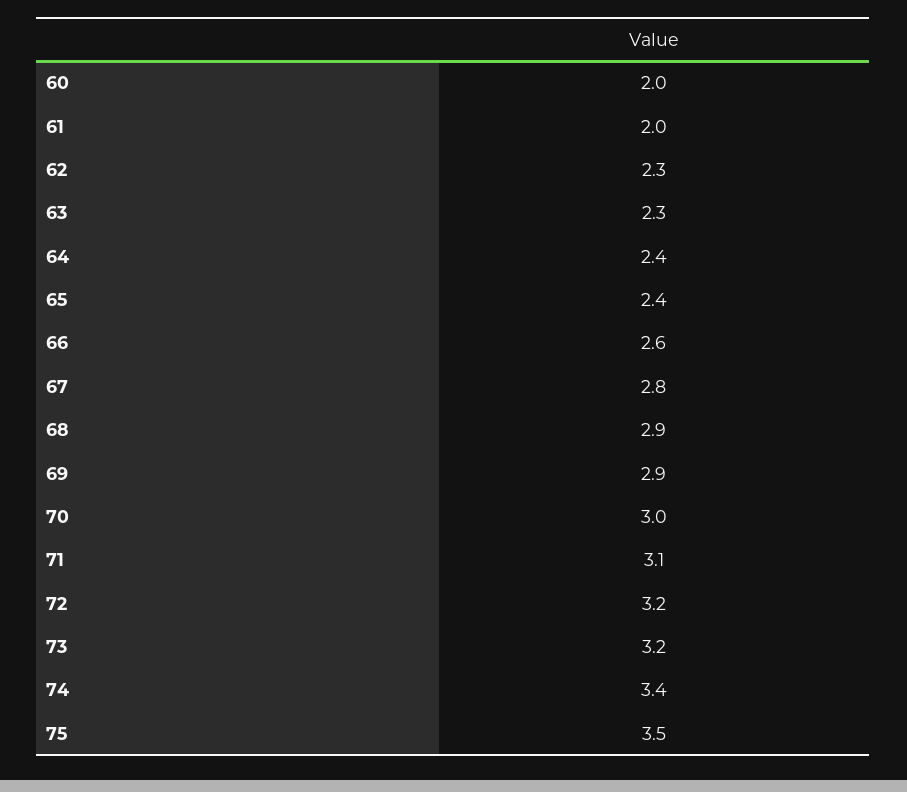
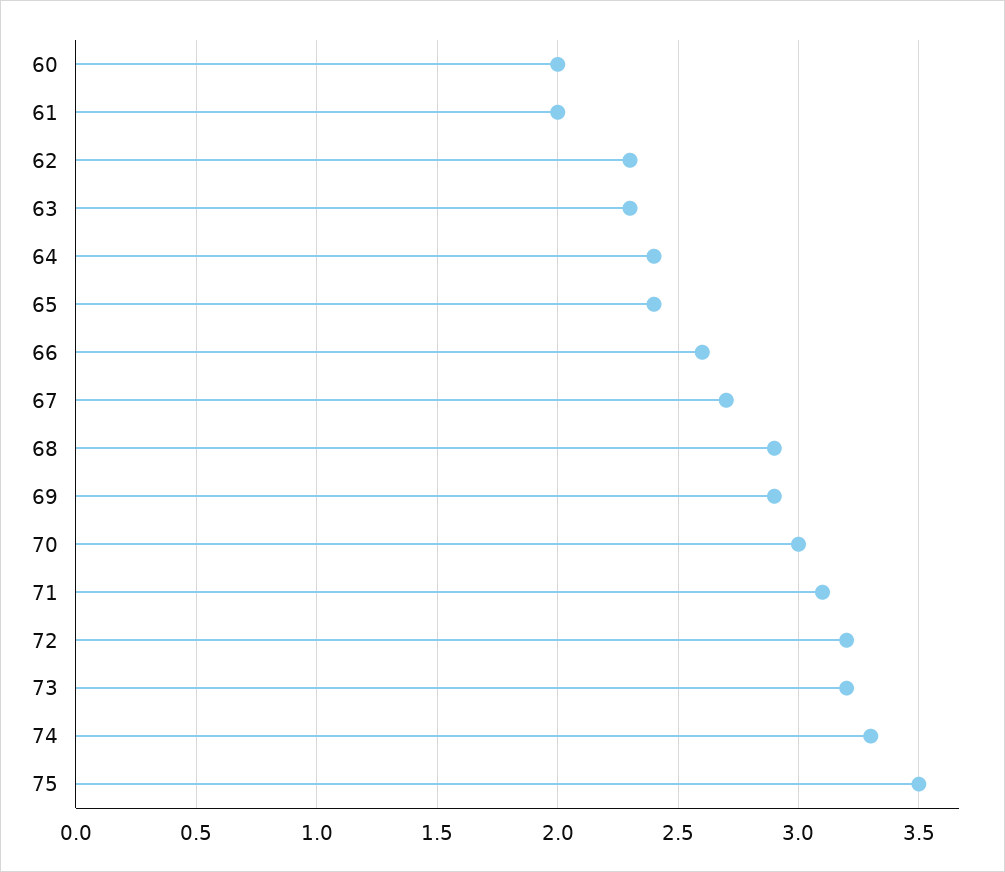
  {
    "60": 2,
    "61": 2,
    "62": 2.3,
    "63": 2.3,
    "64": 2.4,
    "65": 2.4,
    "66": 2.6,
-   "67": 2.8,
+   "67": 2.7,
    "68": 2.9,
    "69": 2.9,
    "70": 3,
    "71": 3.1,
    "72": 3.2,
    "73": 3.2,
-   "74": 3.4,
+   "74": 3.3,
    "75": 3.5
  }

